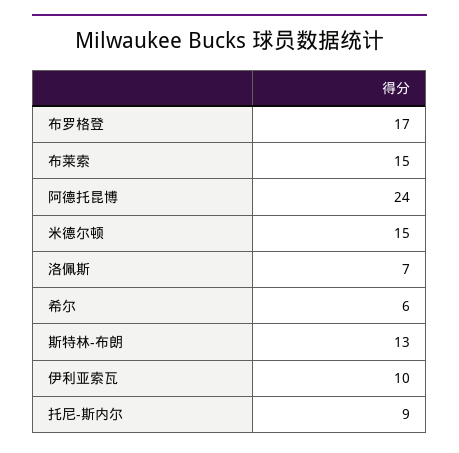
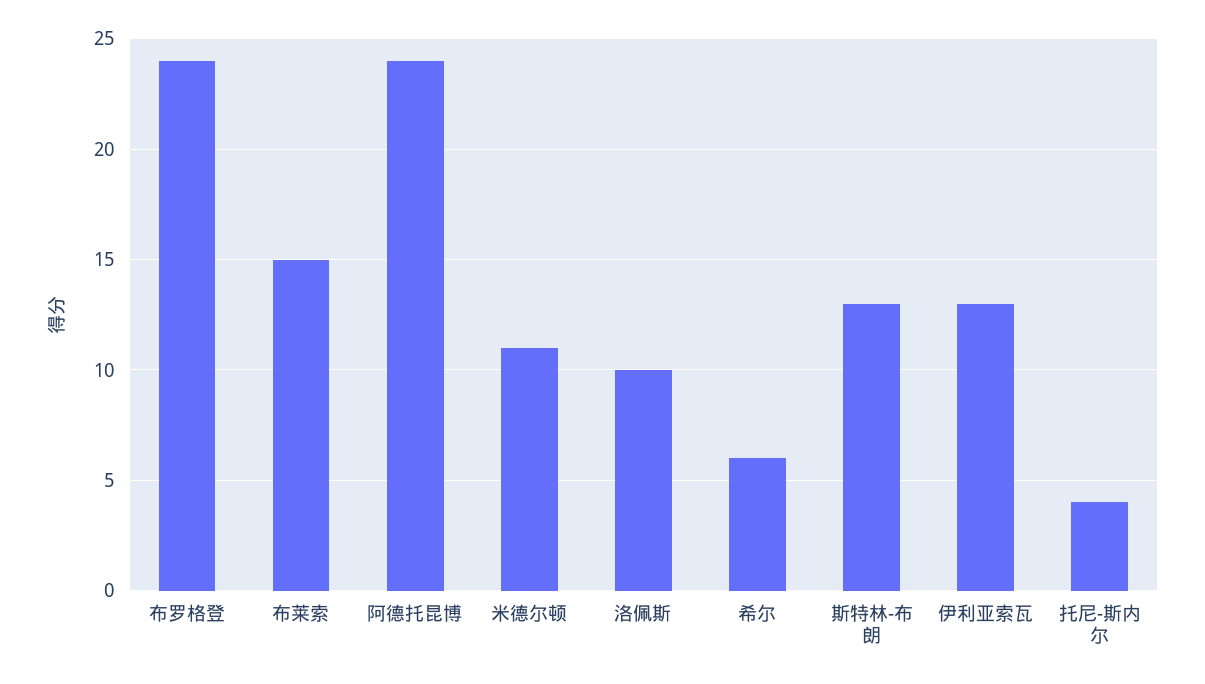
  {
-   "布罗格登": 17,
+   "布罗格登": 24,
    "布莱索": 15,
    "阿德托昆博": 24,
-   "米德尔顿": 15,
+   "米德尔顿": 11,
-   "洛佩斯": 7,
+   "洛佩斯": 10,
    "希尔": 6,
    "斯特林-布朗": 13,
-   "伊利亚索瓦": 10,
+   "伊利亚索瓦": 13,
-   "托尼-斯内尔": 9
+   "托尼-斯内尔": 4
  }

